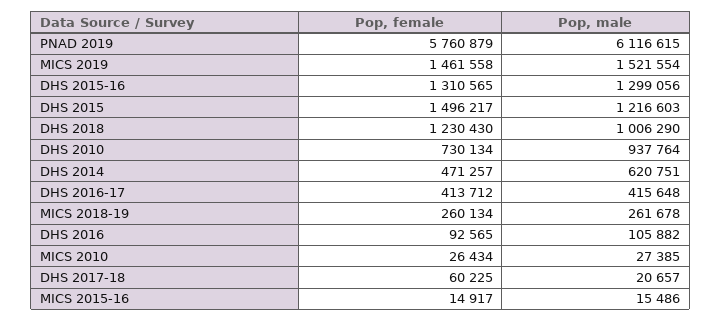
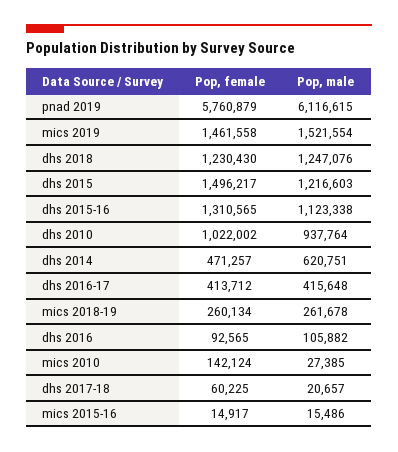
  {
    "Pop, female": {
      "PNAD 2019": 5760879,
      "MICS 2019": 1461558,
      "DHS 2015-16": 1310565,
      "DHS 2015": 1496217,
      "DHS 2018": 1230430,
-     "DHS 2010": 730134,
+     "DHS 2010": 1022002,
      "DHS 2014": 471257,
      "DHS 2016-17": 413712,
      "MICS 2018-19": 260134,
      "DHS 2016": 92565,
-     "MICS 2010": 26434,
+     "MICS 2010": 142124,
      "DHS 2017-18": 60225,
      "MICS 2015-16": 14917
    },
    "Pop, male": {
      "PNAD 2019": 6116615,
      "MICS 2019": 1521554,
-     "DHS 2015-16": 1299056,
+     "DHS 2015-16": 1123338,
      "DHS 2015": 1216603,
-     "DHS 2018": 1006290,
+     "DHS 2018": 1247076,
      "DHS 2010": 937764,
      "DHS 2014": 620751,
      "DHS 2016-17": 415648,
      "MICS 2018-19": 261678,
      "DHS 2016": 105882,
      "MICS 2010": 27385,
      "DHS 2017-18": 20657,
      "MICS 2015-16": 15486
    }
  }

